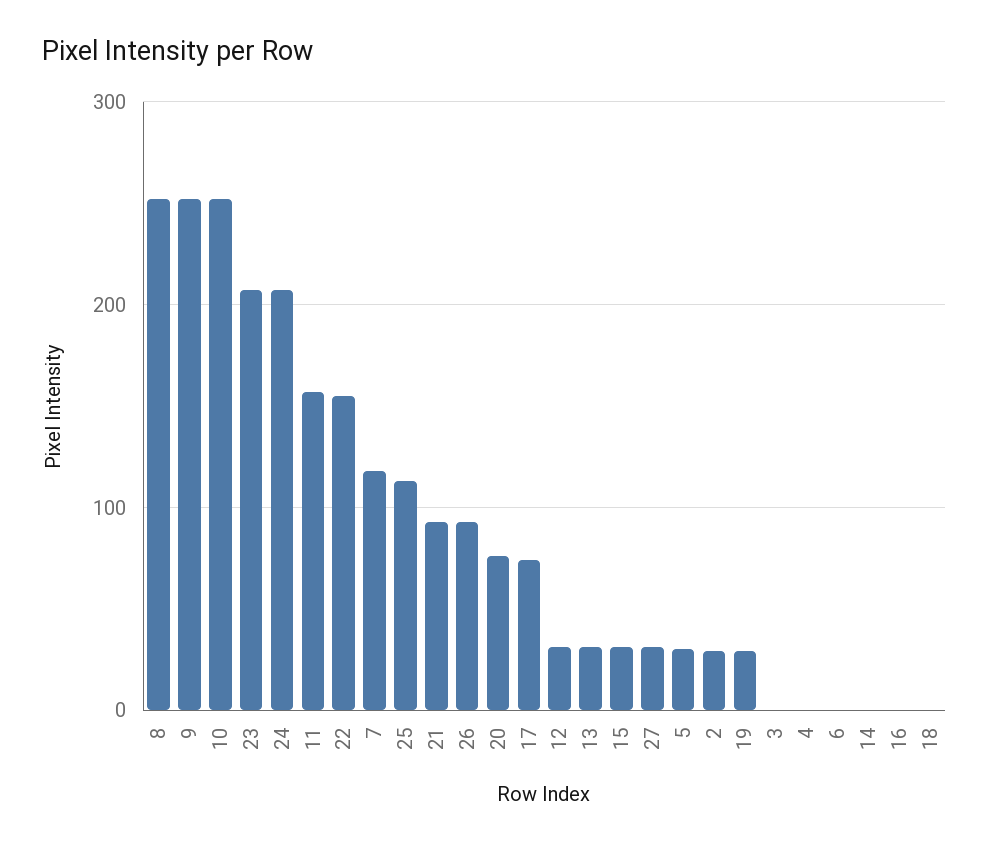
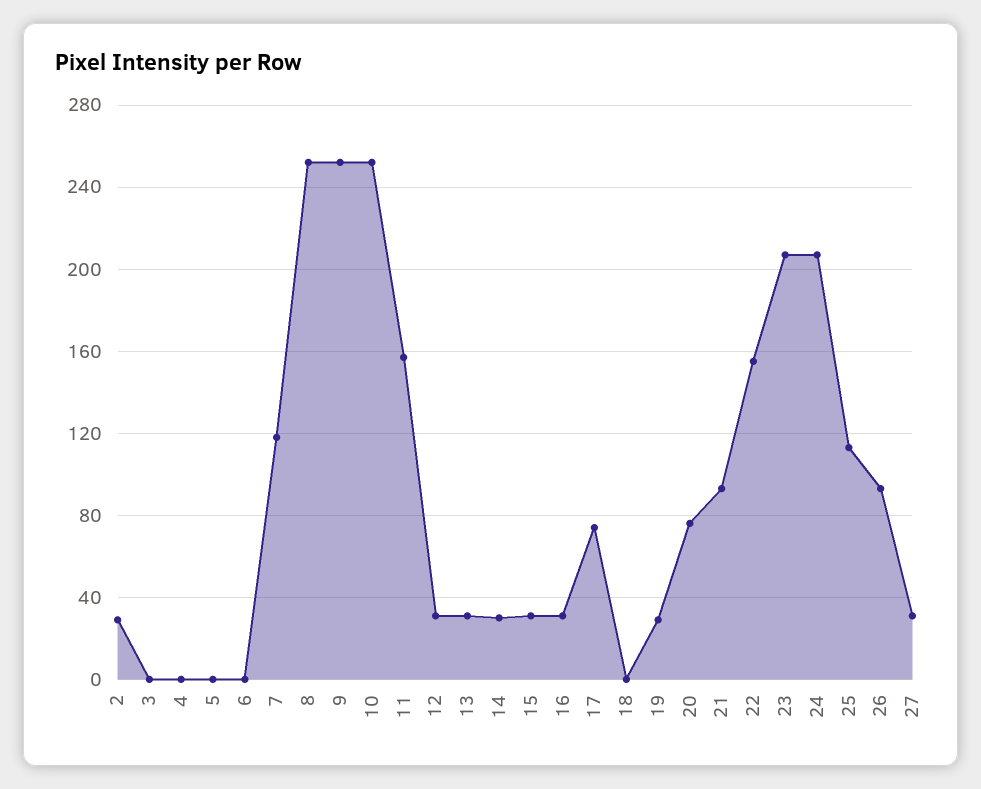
  {
    "8": 250,
    "9": 250,
    "10": 250,
    "23": 205,
    "24": 205,
    "11": 155,
    "22": 155,
    "7": 120,
    "25": 115,
    "21": 95,
    "26": 95,
    "20": 75,
    "17": 75,
    "12": 30,
    "13": 30,
    "15": 30,
    "27": 30,
-   "5": 30,
+   "5": 0,
    "2": 30,
    "19": 30,
    "3": 0,
    "4": 0,
    "6": 0,
-   "14": 0,
+   "14": 30,
-   "16": 0,
+   "16": 30,
    "18": 0
  }

